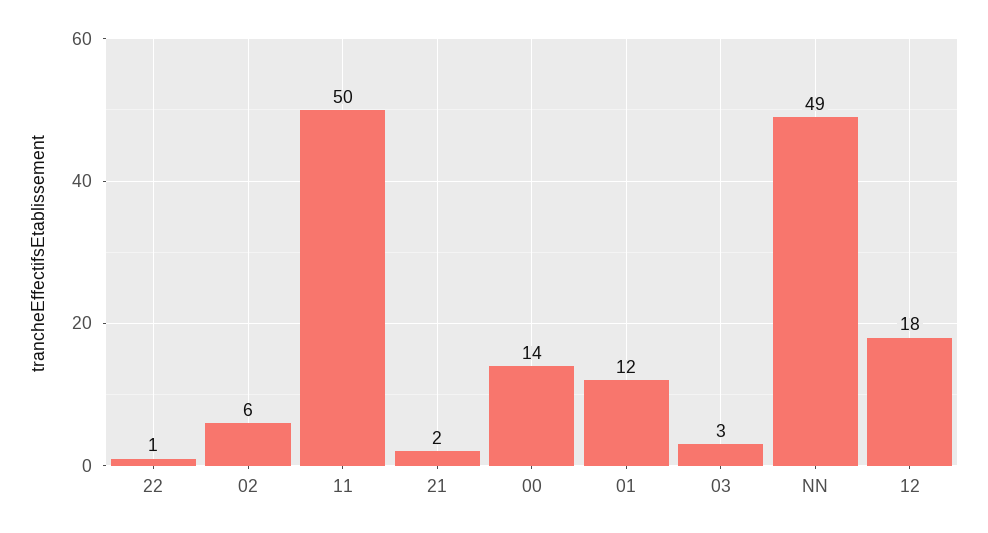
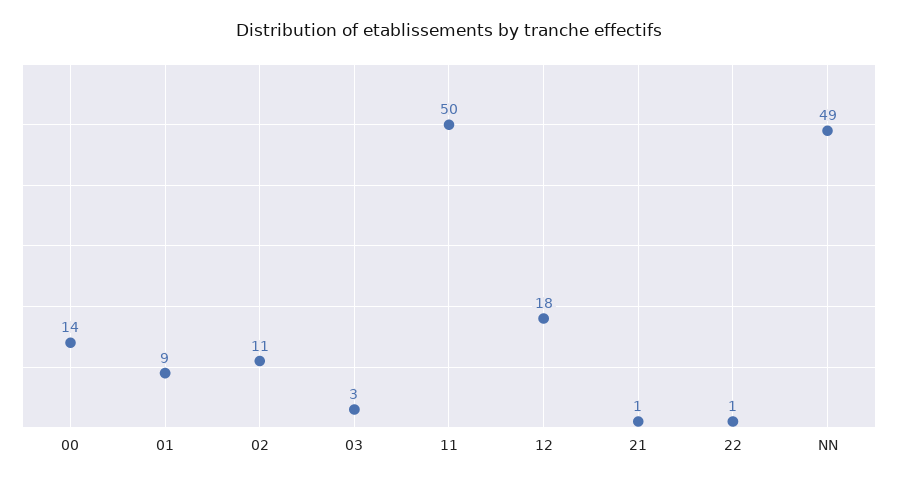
  {
    "22": 1,
-   "02": 6,
+   "02": 11,
    "11": 50,
-   "21": 2,
+   "21": 1,
    "00": 14,
-   "01": 12,
+   "01": 9,
    "03": 3,
    "NN": 49,
    "12": 18
  }

